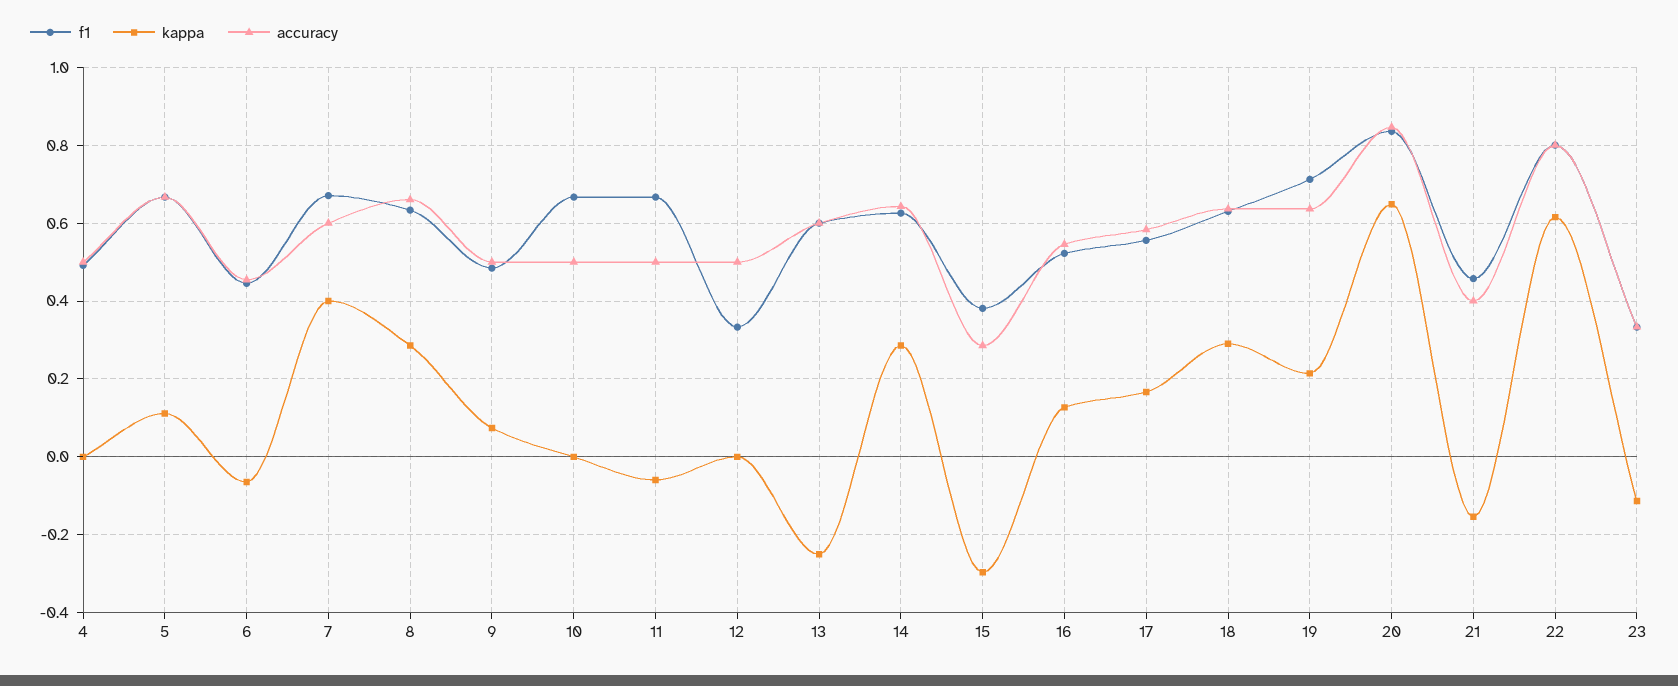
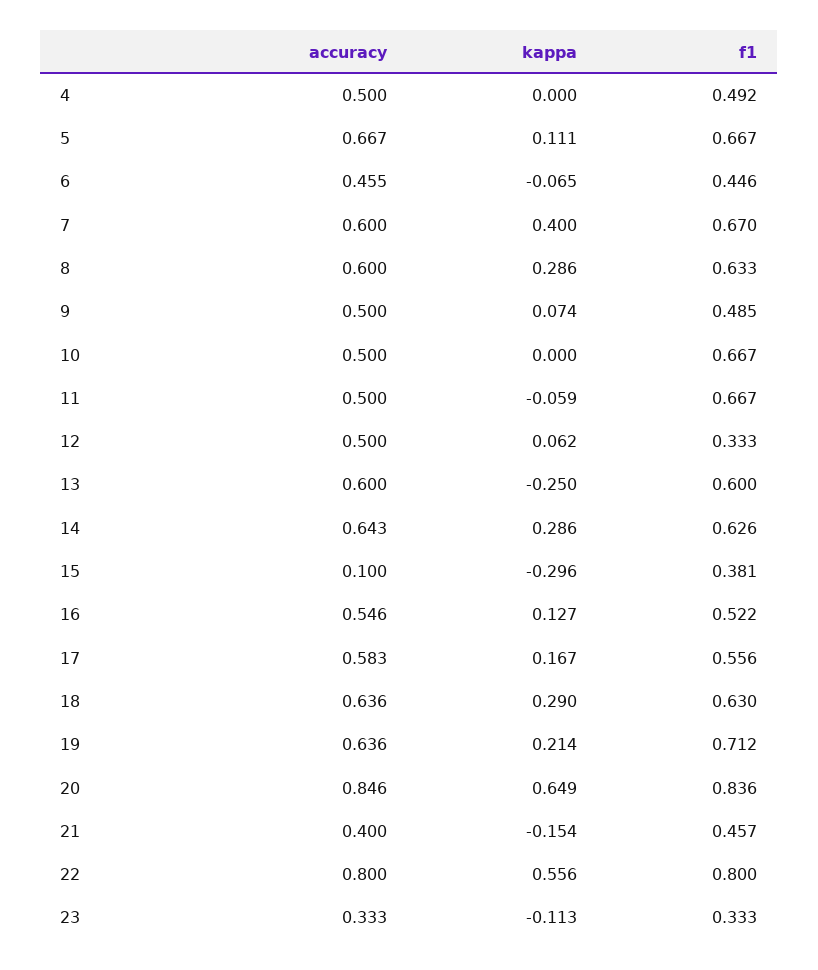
  {
    "f1": {
      "4": 0.492,
      "5": 0.667,
      "6": 0.446,
      "7": 0.67,
      "8": 0.633,
      "9": 0.485,
      "10": 0.667,
      "11": 0.667,
      "12": 0.333,
      "13": 0.6,
      "14": 0.626,
      "15": 0.381,
      "16": 0.522,
      "17": 0.556,
      "18": 0.63,
      "19": 0.712,
      "20": 0.836,
      "21": 0.457,
      "22": 0.8,
      "23": 0.333
    },
    "kappa": {
      "4": 0,
      "5": 0.111,
      "6": -0.065,
      "7": 0.4,
      "8": 0.286,
      "9": 0.074,
      "10": 0,
      "11": -0.059,
-     "12": 0,
+     "12": 0.062,
      "13": -0.25,
      "14": 0.286,
      "15": -0.296,
      "16": 0.127,
      "17": 0.167,
      "18": 0.29,
      "19": 0.214,
      "20": 0.649,
      "21": -0.154,
-     "22": 0.62,
+     "22": 0.556,
      "23": -0.113
    },
    "accuracy": {
      "4": 0.5,
      "5": 0.667,
      "6": 0.455,
      "7": 0.6,
-     "8": 0.66,
+     "8": 0.6,
      "9": 0.5,
      "10": 0.5,
      "11": 0.5,
      "12": 0.5,
      "13": 0.6,
      "14": 0.643,
-     "15": 0.28,
+     "15": 0.1,
      "16": 0.546,
      "17": 0.583,
      "18": 0.636,
      "19": 0.636,
      "20": 0.846,
      "21": 0.4,
      "22": 0.8,
      "23": 0.333
    }
  }

